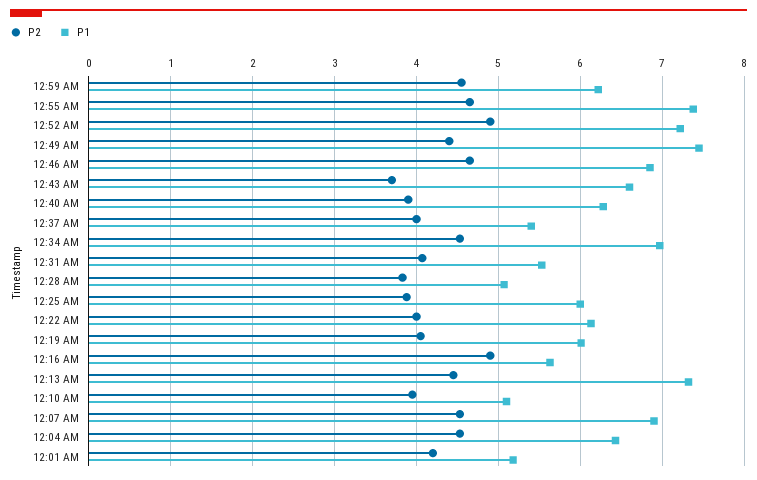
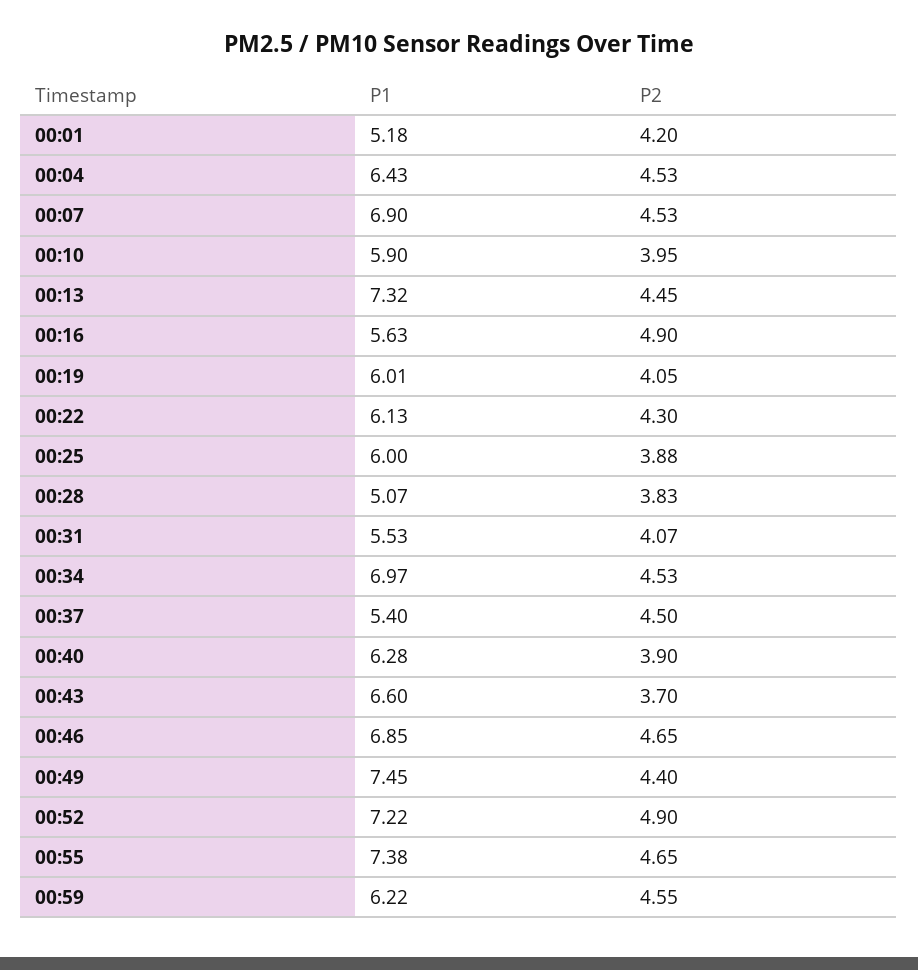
  {
    "P2": {
      "12:59 AM": 4.55,
      "12:55 AM": 4.65,
      "12:52 AM": 4.9,
      "12:49 AM": 4.4,
      "12:46 AM": 4.65,
      "12:43 AM": 3.7,
      "12:40 AM": 3.9,
-     "12:37 AM": 4,
+     "12:37 AM": 4.5,
      "12:34 AM": 4.53,
      "12:31 AM": 4.07,
      "12:28 AM": 3.83,
      "12:25 AM": 3.88,
-     "12:22 AM": 4,
+     "12:22 AM": 4.3,
      "12:19 AM": 4.05,
      "12:16 AM": 4.9,
      "12:13 AM": 4.45,
      "12:10 AM": 3.95,
      "12:07 AM": 4.53,
      "12:04 AM": 4.53,
      "12:01 AM": 4.2
    },
    "P1": {
      "12:59 AM": 6.22,
      "12:55 AM": 7.38,
      "12:52 AM": 7.22,
      "12:49 AM": 7.45,
      "12:46 AM": 6.85,
      "12:43 AM": 6.6,
      "12:40 AM": 6.28,
      "12:37 AM": 5.4,
      "12:34 AM": 6.97,
      "12:31 AM": 5.53,
      "12:28 AM": 5.07,
      "12:25 AM": 6,
      "12:22 AM": 6.13,
      "12:19 AM": 6.01,
      "12:16 AM": 5.63,
      "12:13 AM": 7.32,
-     "12:10 AM": 5.1,
+     "12:10 AM": 5.9,
      "12:07 AM": 6.9,
      "12:04 AM": 6.43,
      "12:01 AM": 5.18
    }
  }

